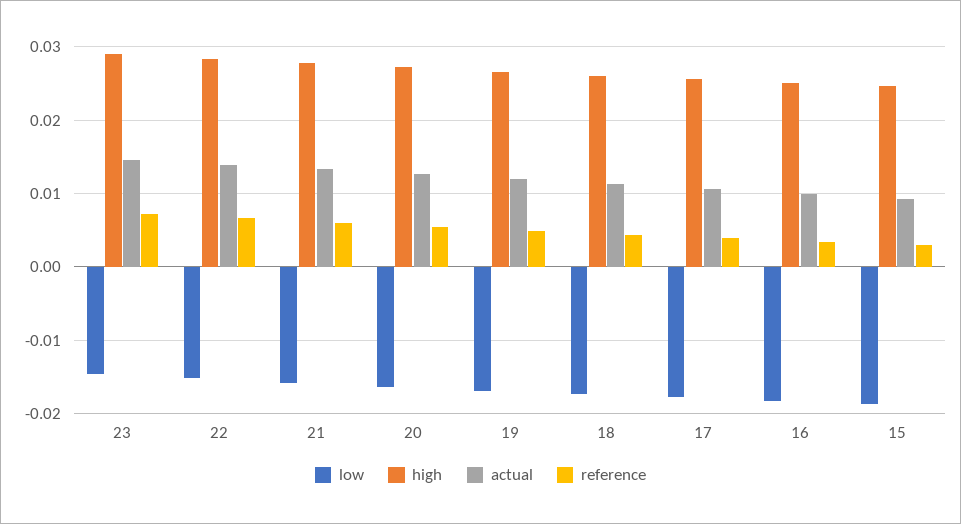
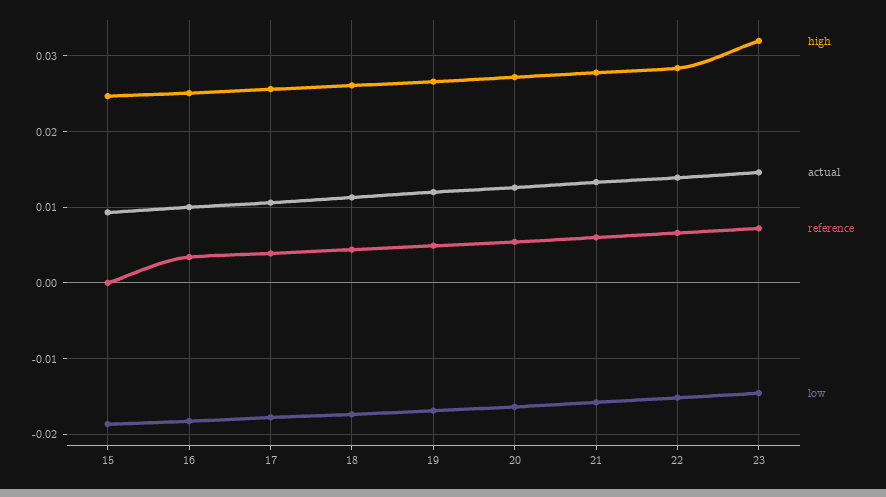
  {
    "low": {
      "23": -0.015,
      "22": -0.015,
      "21": -0.016,
      "20": -0.016,
      "19": -0.017,
      "18": -0.017,
      "17": -0.018,
      "16": -0.018,
      "15": -0.019
    },
    "high": {
-     "23": 0.029,
+     "23": 0.032,
      "22": 0.028,
      "21": 0.028,
      "20": 0.027,
      "19": 0.027,
      "18": 0.026,
      "17": 0.026,
      "16": 0.025,
      "15": 0.025
    },
    "actual": {
      "23": 0.015,
      "22": 0.014,
      "21": 0.013,
      "20": 0.013,
      "19": 0.012,
      "18": 0.011,
      "17": 0.011,
      "16": 0.01,
      "15": 0.009
    },
    "reference": {
      "23": 0.007,
      "22": 0.007,
      "21": 0.006,
      "20": 0.005,
      "19": 0.005,
      "18": 0.004,
      "17": 0.004,
      "16": 0.003,
-     "15": 0.003
+     "15": 0
    }
  }

